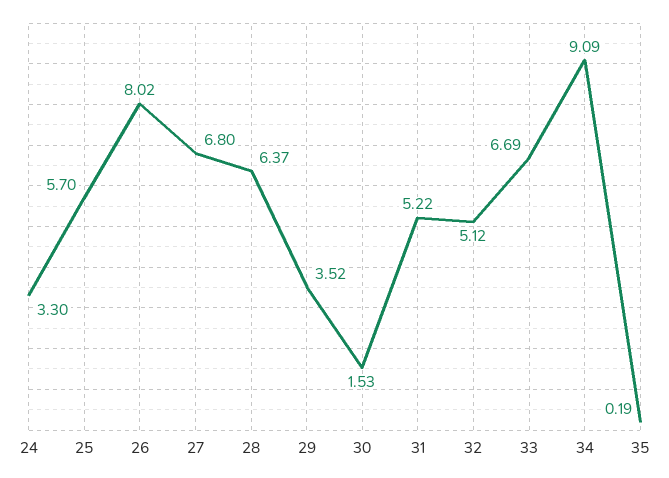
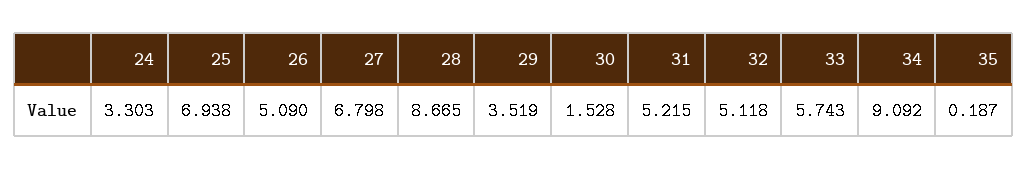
  {
    "24": 3.303,
-   "25": 5.7,
+   "25": 6.938,
-   "26": 8.02,
+   "26": 5.09,
    "27": 6.798,
-   "28": 6.37,
+   "28": 8.665,
    "29": 3.519,
    "30": 1.528,
    "31": 5.215,
    "32": 5.118,
-   "33": 6.69,
+   "33": 5.743,
    "34": 9.092,
    "35": 0.187
  }

